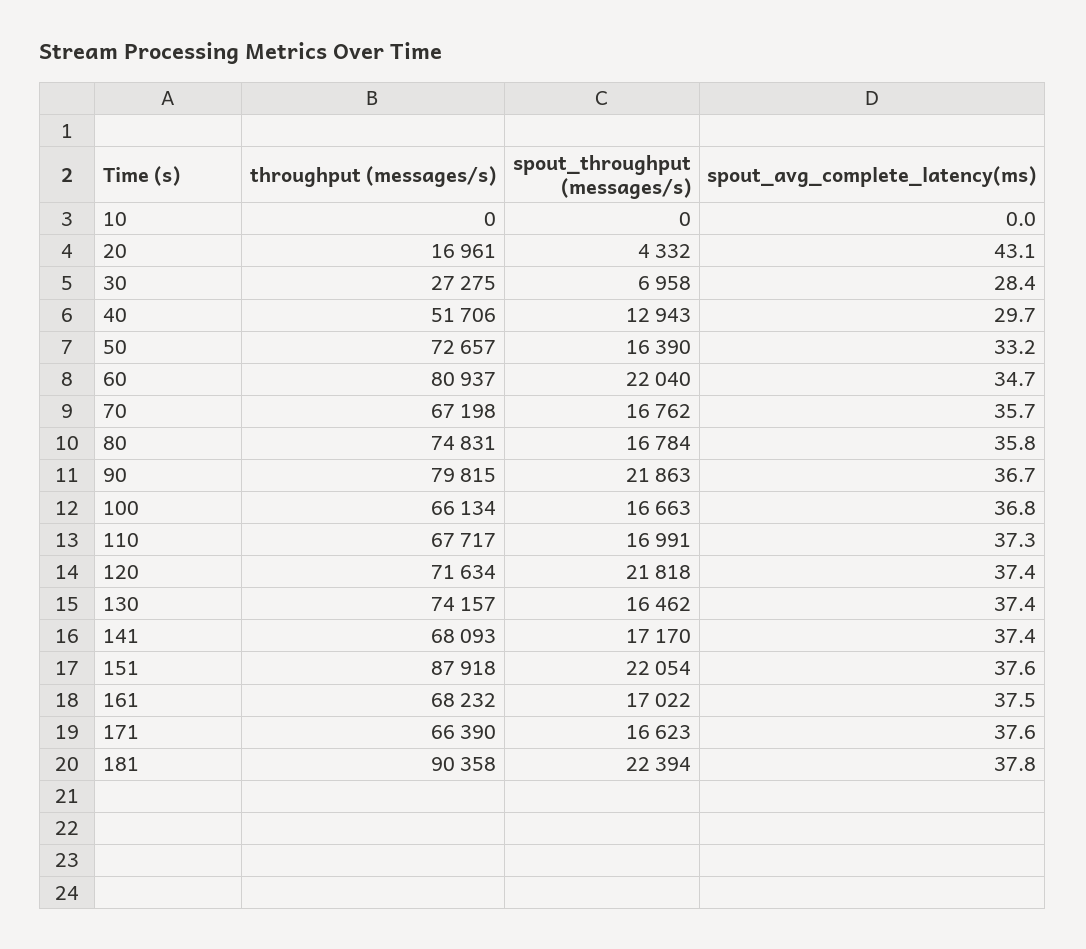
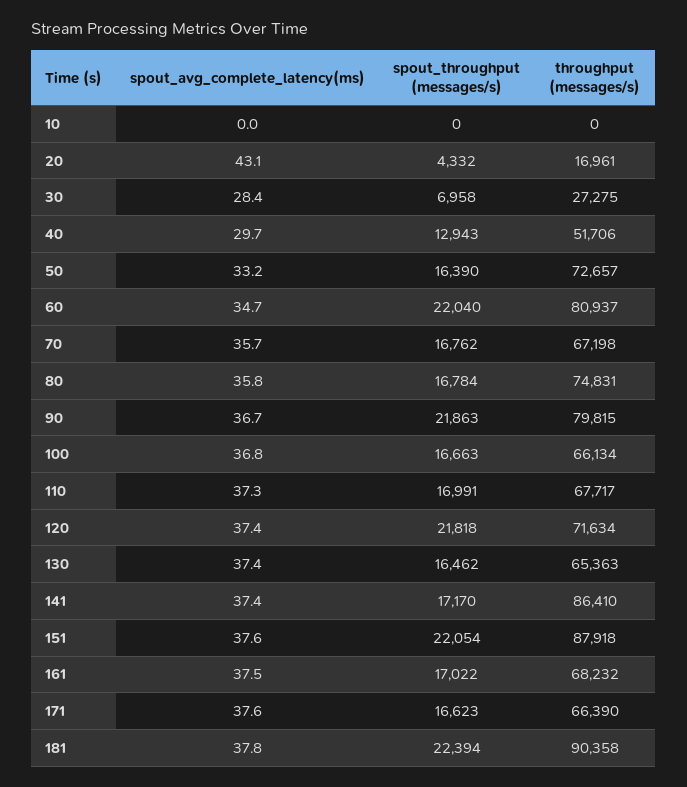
  {
    "throughput (messages/s)": {
      "10": 0,
      "20": 16961,
      "30": 27275,
      "40": 51706,
      "50": 72657,
      "60": 80937,
      "70": 67198,
      "80": 74831,
      "90": 79815,
      "100": 66134,
      "110": 67717,
      "120": 71634,
-     "130": 74157,
+     "130": 65363,
-     "141": 68093,
+     "141": 86410,
      "151": 87918,
      "161": 68232,
      "171": 66390,
      "181": 90358
    },
    "spout_throughput (messages/s)": {
      "10": 0,
      "20": 4332,
      "30": 6958,
      "40": 12943,
      "50": 16390,
      "60": 22040,
      "70": 16762,
      "80": 16784,
      "90": 21863,
      "100": 16663,
      "110": 16991,
      "120": 21818,
      "130": 16462,
      "141": 17170,
      "151": 22054,
      "161": 17022,
      "171": 16623,
      "181": 22394
    },
    "spout_avg_complete_latency(ms)": {
      "10": 0,
      "20": 43.1,
      "30": 28.4,
      "40": 29.7,
      "50": 33.2,
      "60": 34.7,
      "70": 35.7,
      "80": 35.8,
      "90": 36.7,
      "100": 36.8,
      "110": 37.3,
      "120": 37.4,
      "130": 37.4,
      "141": 37.4,
      "151": 37.6,
      "161": 37.5,
      "171": 37.6,
      "181": 37.8
    }
  }

